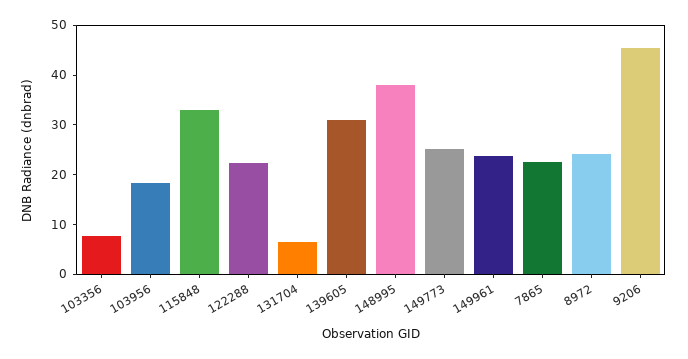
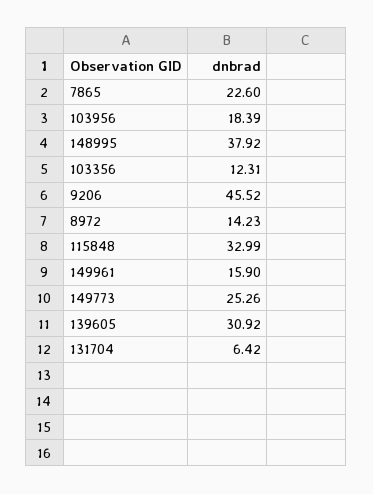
  {
-   "103356": 8,
+   "103356": 12.31,
    "103956": 18.39,
    "115848": 32.99,
-   "122288": 22,
    "131704": 6.42,
    "139605": 30.92,
    "148995": 37.92,
    "149773": 25.26,
-   "149961": 24,
+   "149961": 15.9,
    "7865": 22.6,
-   "8972": 24,
+   "8972": 14.23,
    "9206": 45.52
  }

